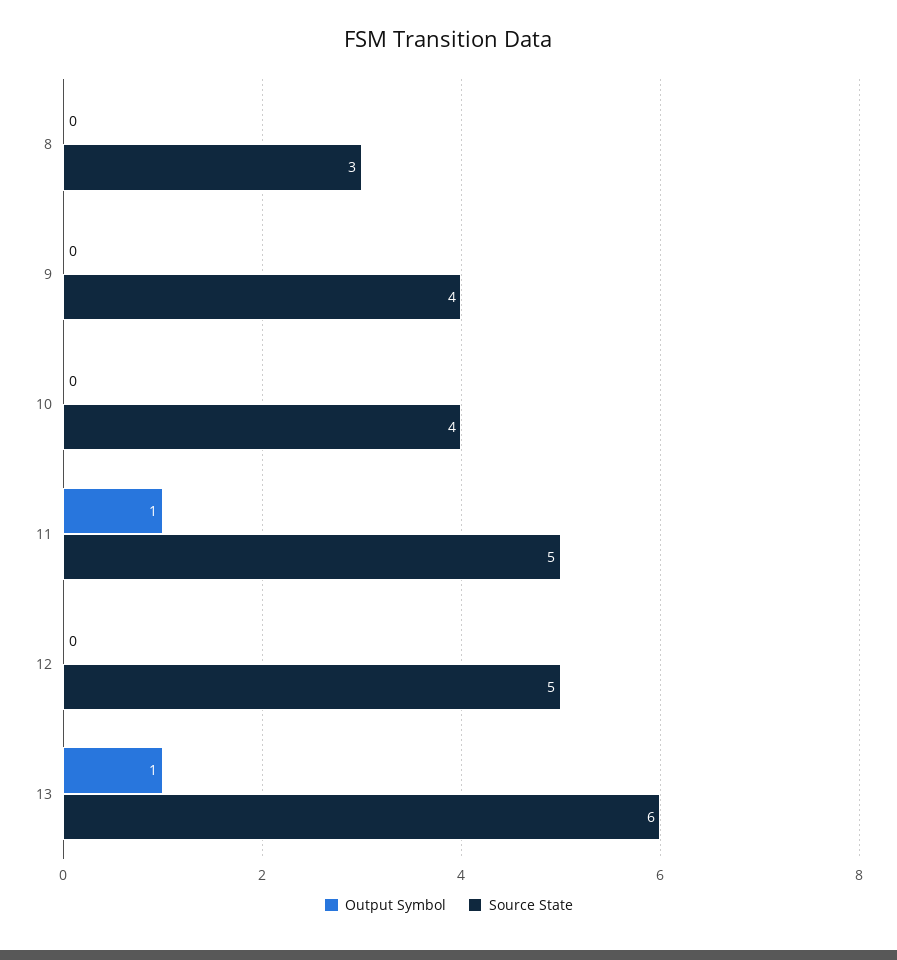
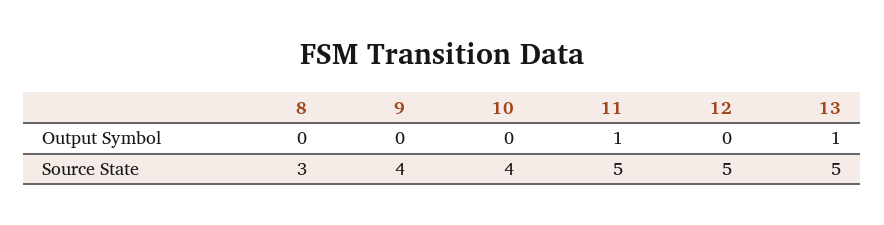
  {
    "Output Symbol": {
      "8": 0,
      "9": 0,
      "10": 0,
      "11": 1,
      "12": 0,
      "13": 1
    },
    "Source State": {
      "8": 3,
      "9": 4,
      "10": 4,
      "11": 5,
      "12": 5,
-     "13": 6
+     "13": 5
    }
  }

